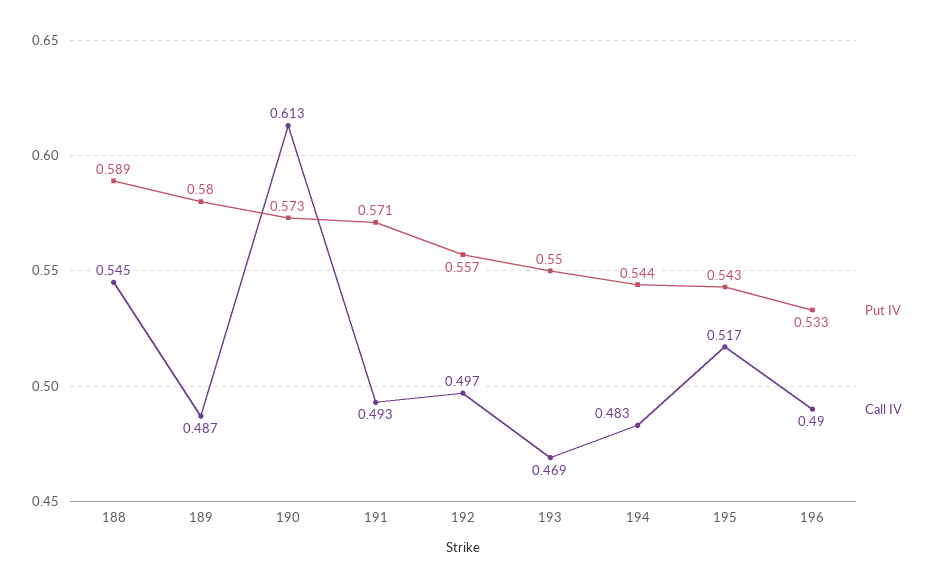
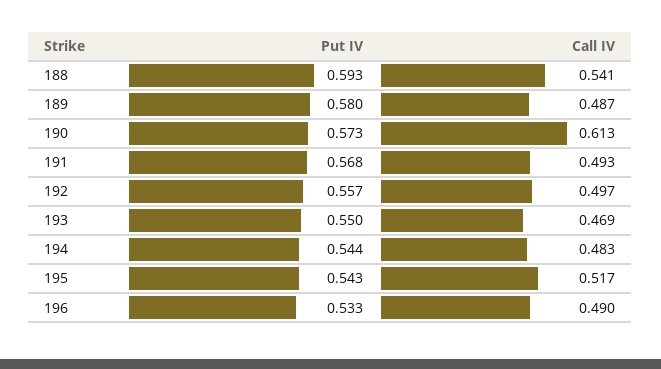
  {
    "Put IV": {
-     "188": 0.589,
+     "188": 0.593,
      "189": 0.58,
      "190": 0.573,
-     "191": 0.571,
+     "191": 0.568,
      "192": 0.557,
      "193": 0.55,
      "194": 0.544,
      "195": 0.543,
      "196": 0.533
    },
    "Call IV": {
-     "188": 0.545,
+     "188": 0.541,
      "189": 0.487,
      "190": 0.613,
      "191": 0.493,
      "192": 0.497,
      "193": 0.469,
      "194": 0.483,
      "195": 0.517,
      "196": 0.49
    }
  }

